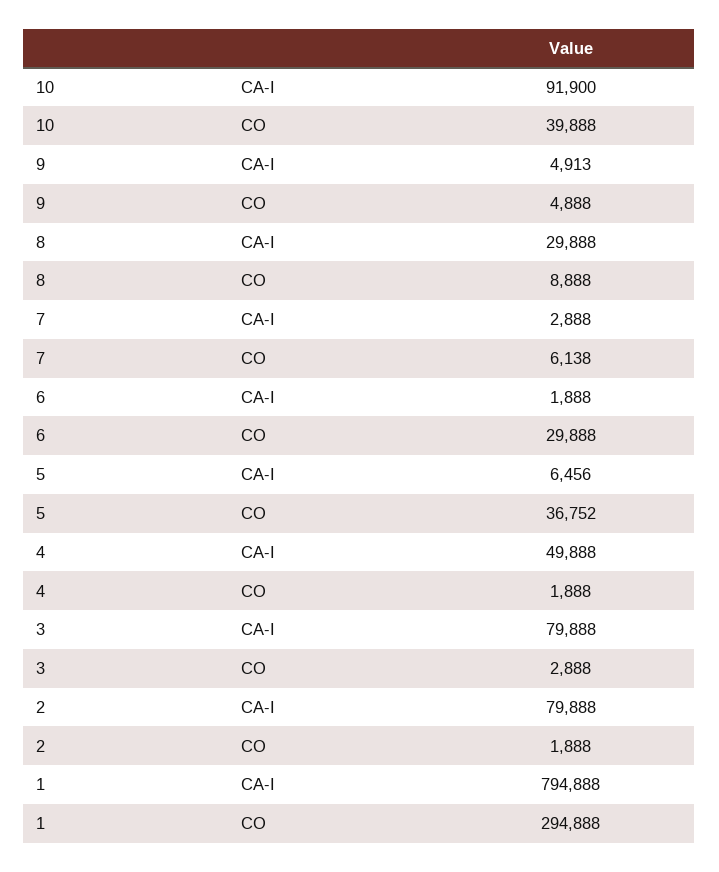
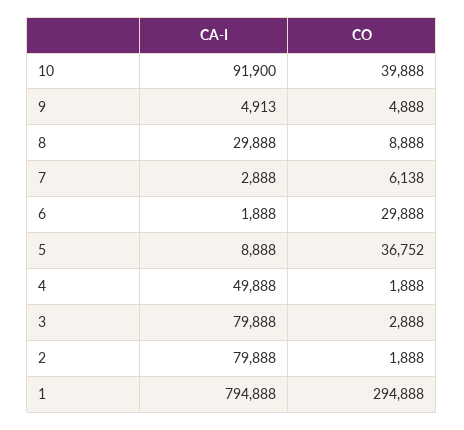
  {
    "10": {
      "CA-I": 91900,
      "CO": 39888
    },
    "9": {
      "CA-I": 4913,
      "CO": 4888
    },
    "8": {
      "CA-I": 29888,
      "CO": 8888
    },
    "7": {
      "CA-I": 2888,
      "CO": 6138
    },
    "6": {
      "CA-I": 1888,
      "CO": 29888
    },
    "5": {
-     "CA-I": 6456,
+     "CA-I": 8888,
      "CO": 36752
    },
    "4": {
      "CA-I": 49888,
      "CO": 1888
    },
    "3": {
      "CA-I": 79888,
      "CO": 2888
    },
    "2": {
      "CA-I": 79888,
      "CO": 1888
    },
    "1": {
      "CA-I": 794888,
      "CO": 294888
    }
  }

